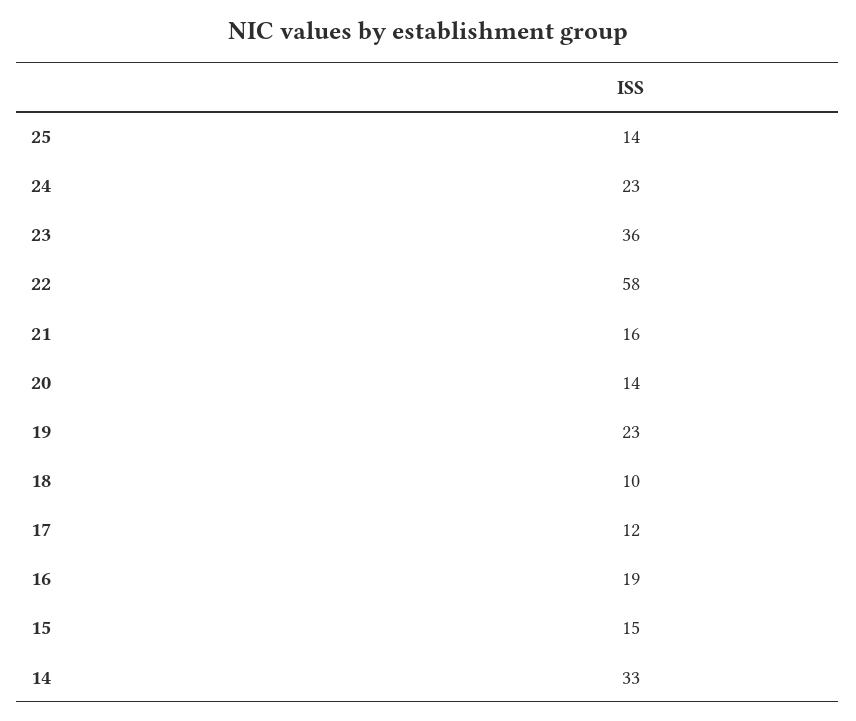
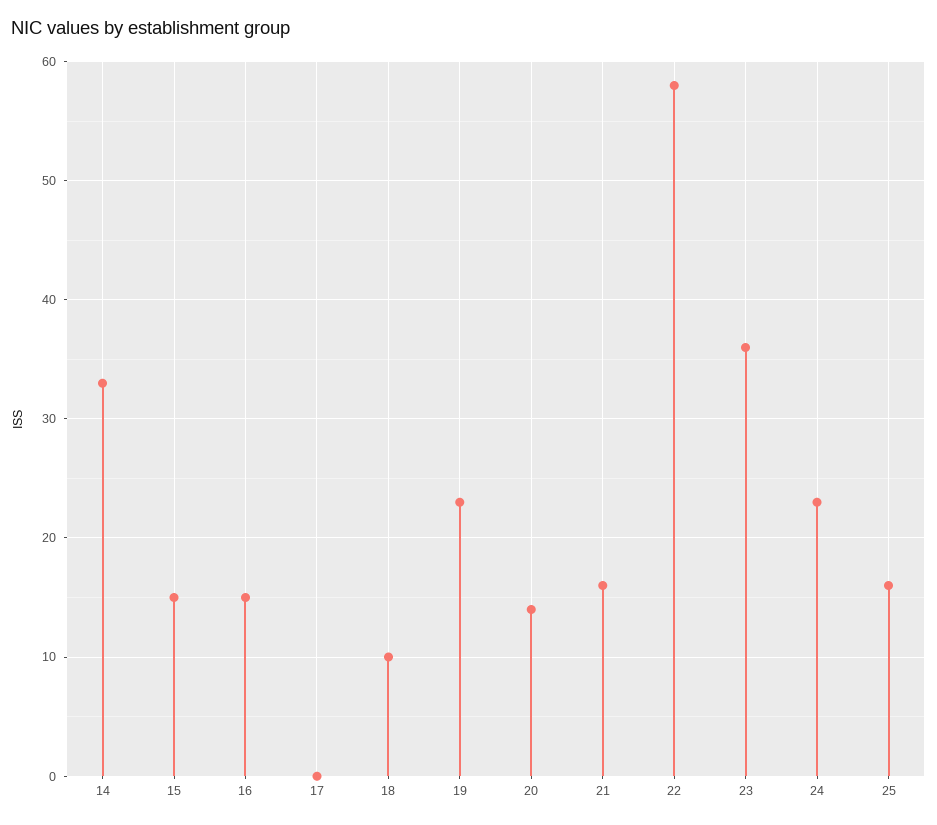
  {
-   "25": 14,
+   "25": 16,
    "24": 23,
    "23": 36,
    "22": 58,
    "21": 16,
    "20": 14,
    "19": 23,
    "18": 10,
-   "17": 12,
+   "17": 0,
-   "16": 19,
+   "16": 15,
    "15": 15,
    "14": 33
  }

